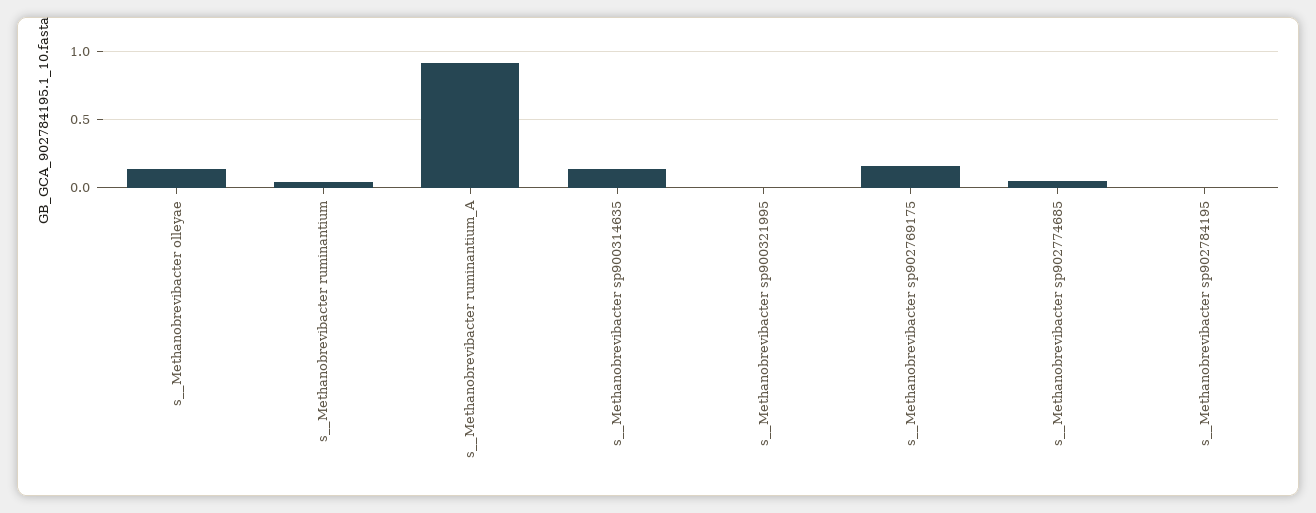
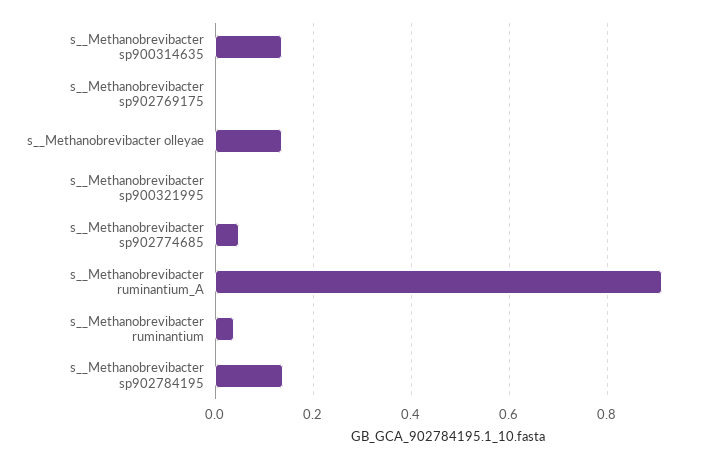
  {
    "s__Methanobrevibacter olleyae": 0.14,
    "s__Methanobrevibacter ruminantium": 0.04,
    "s__Methanobrevibacter ruminantium_A": 0.92,
    "s__Methanobrevibacter sp900314635": 0.14,
    "s__Methanobrevibacter sp900321995": 0,
-   "s__Methanobrevibacter sp902769175": 0.15,
+   "s__Methanobrevibacter sp902769175": 0,
    "s__Methanobrevibacter sp902774685": 0.04,
-   "s__Methanobrevibacter sp902784195": 0
+   "s__Methanobrevibacter sp902784195": 0.14
  }

